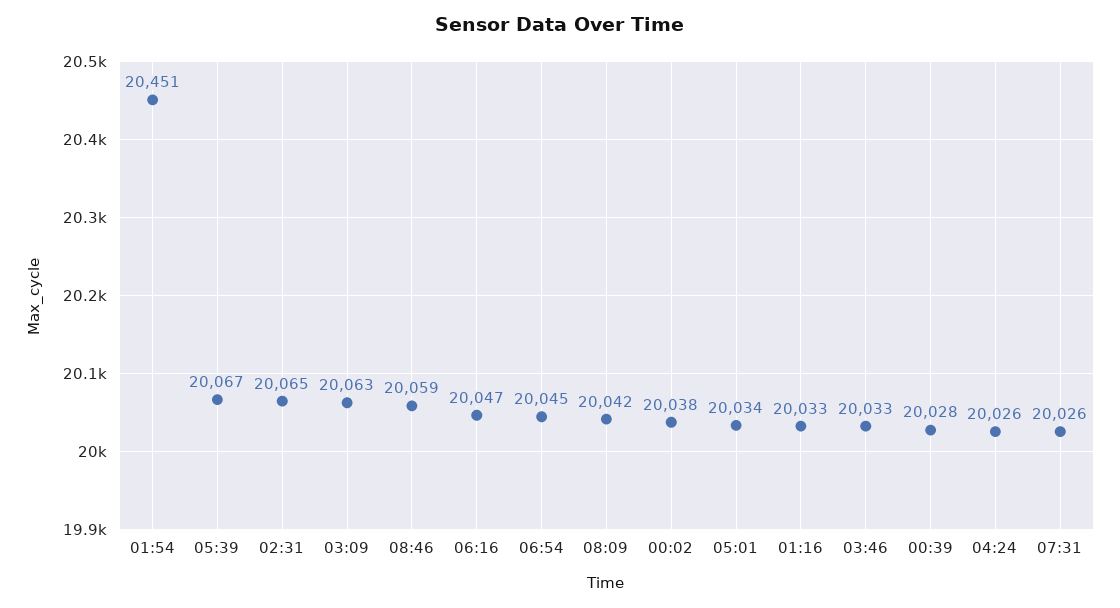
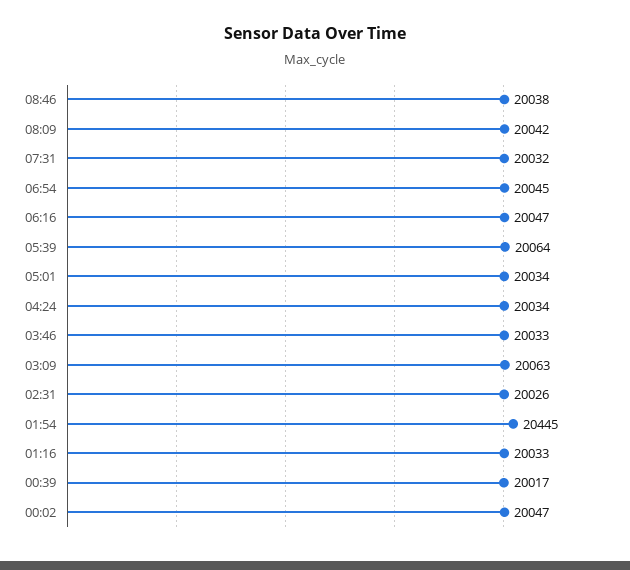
  {
-   "01:54": 20451,
+   "01:54": 20445,
-   "05:39": 20067,
+   "05:39": 20064,
-   "02:31": 20065,
+   "02:31": 20026,
    "03:09": 20063,
-   "08:46": 20059,
+   "08:46": 20038,
    "06:16": 20047,
    "06:54": 20045,
    "08:09": 20042,
-   "00:02": 20038,
+   "00:02": 20047,
    "05:01": 20034,
    "01:16": 20033,
    "03:46": 20033,
-   "00:39": 20028,
+   "00:39": 20017,
-   "04:24": 20026,
+   "04:24": 20034,
-   "07:31": 20026
+   "07:31": 20032
  }

